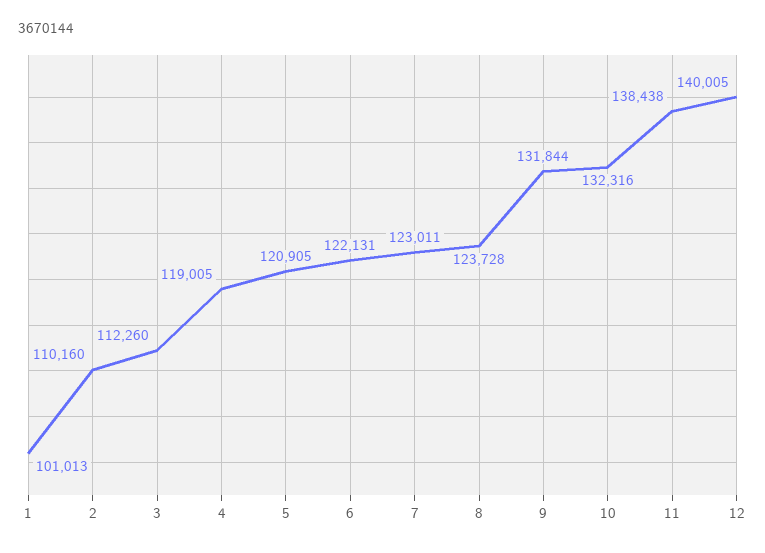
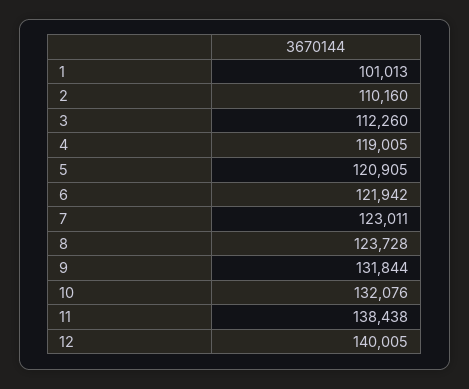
  {
    "1": 101013,
    "2": 110160,
    "3": 112260,
    "4": 119005,
    "5": 120905,
-   "6": 122131,
+   "6": 121942,
    "7": 123011,
    "8": 123728,
    "9": 131844,
-   "10": 132316,
+   "10": 132076,
    "11": 138438,
    "12": 140005
  }

